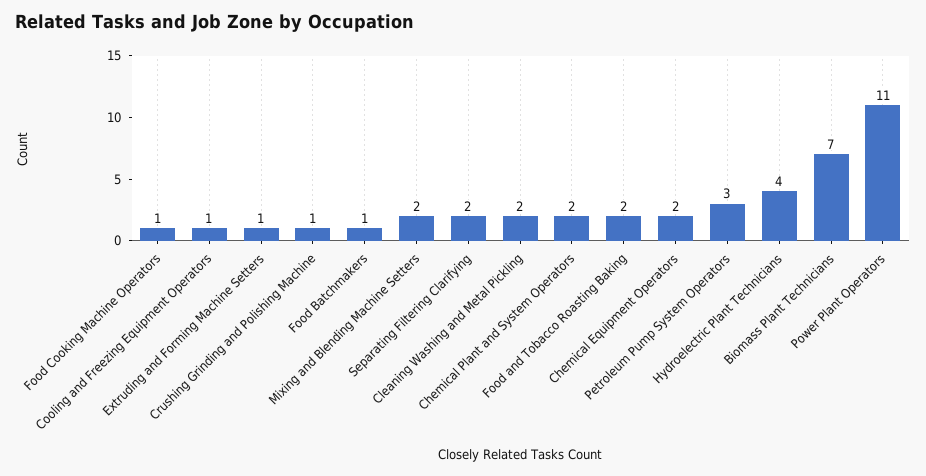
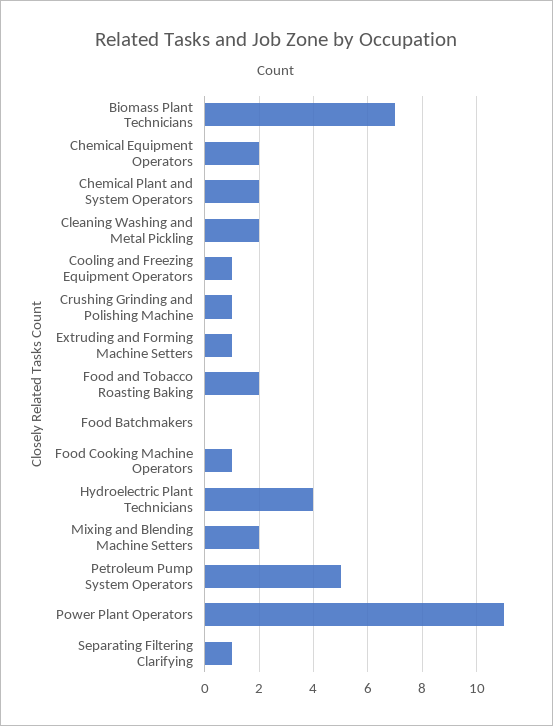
  {
    "Food Cooking Machine Operators": 1,
    "Cooling and Freezing Equipment Operators": 1,
    "Extruding and Forming Machine Setters": 1,
    "Crushing Grinding and Polishing Machine": 1,
-   "Food Batchmakers": 1,
+   "Food Batchmakers": 0,
    "Mixing and Blending Machine Setters": 2,
-   "Separating Filtering Clarifying": 2,
+   "Separating Filtering Clarifying": 1,
    "Cleaning Washing and Metal Pickling": 2,
    "Chemical Plant and System Operators": 2,
    "Food and Tobacco Roasting Baking": 2,
    "Chemical Equipment Operators": 2,
-   "Petroleum Pump System Operators": 3,
+   "Petroleum Pump System Operators": 5,
    "Hydroelectric Plant Technicians": 4,
    "Biomass Plant Technicians": 7,
    "Power Plant Operators": 11
  }

